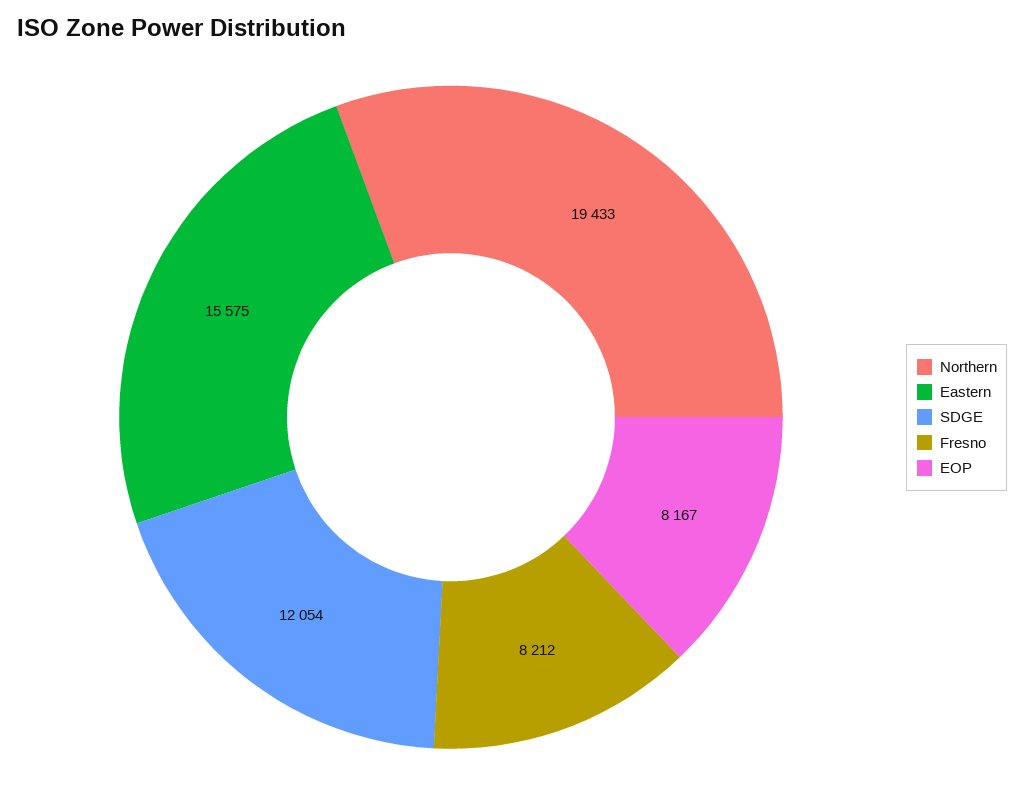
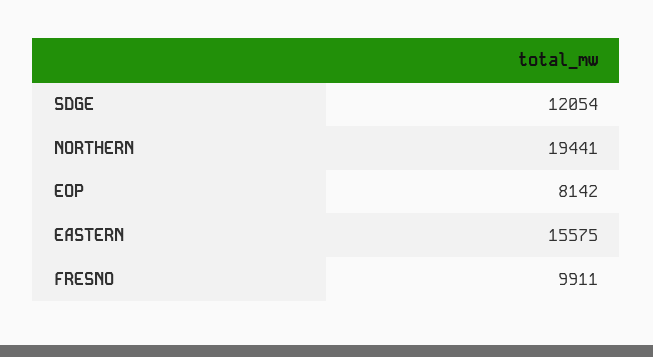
  {
-   "Northern": 19433,
+   "Northern": 19441,
    "Eastern": 15575,
    "SDGE": 12054,
-   "Fresno": 8212,
+   "Fresno": 9911,
-   "EOP": 8167
+   "EOP": 8142
  }

